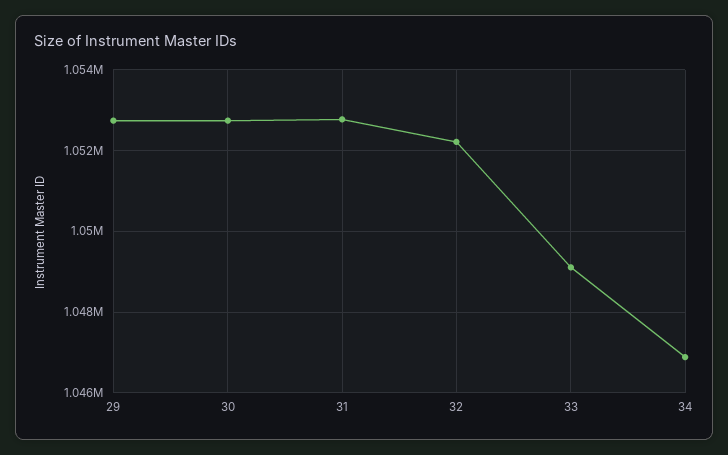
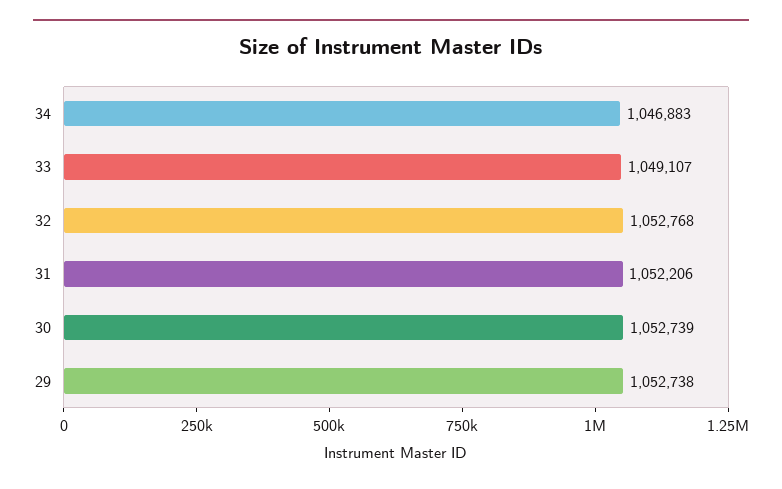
  {
    "29": 1052738,
    "30": 1052739,
-   "31": 1052800,
+   "31": 1052206,
-   "32": 1052200,
+   "32": 1052768,
    "33": 1049107,
    "34": 1046883
  }

